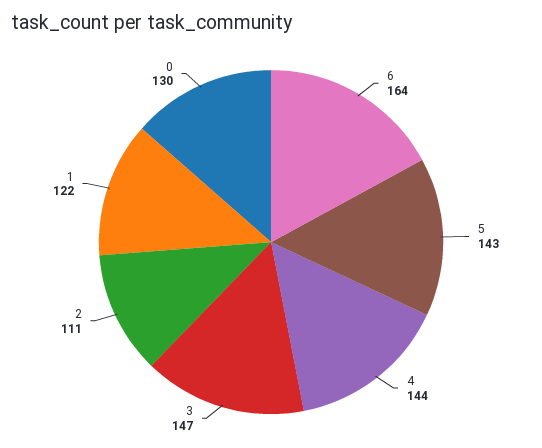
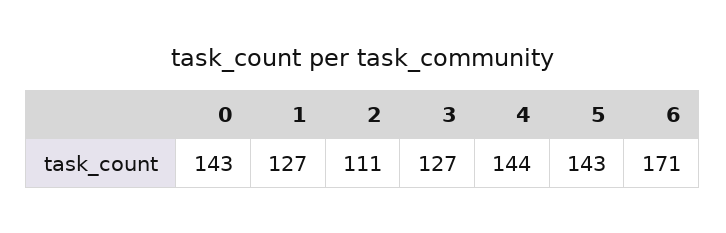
  {
-   "6": 164,
+   "6": 171,
    "5": 143,
    "4": 144,
-   "3": 147,
+   "3": 127,
    "2": 111,
-   "1": 122,
+   "1": 127,
-   "0": 130
+   "0": 143
  }

